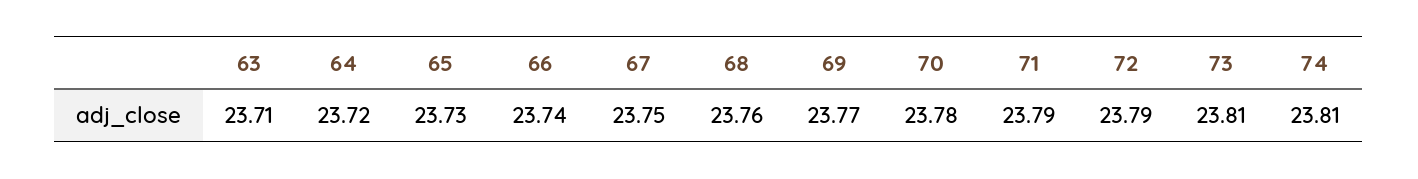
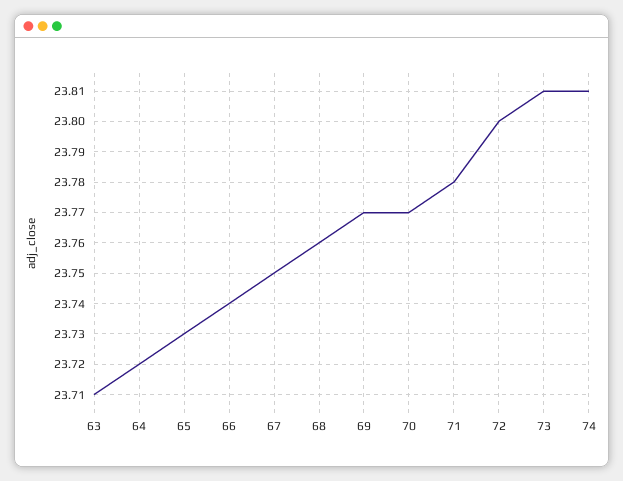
  {
    "63": 23.71,
    "64": 23.72,
    "65": 23.73,
    "66": 23.74,
    "67": 23.75,
    "68": 23.76,
    "69": 23.77,
-   "70": 23.78,
+   "70": 23.77,
-   "71": 23.79,
+   "71": 23.78,
-   "72": 23.79,
+   "72": 23.8,
    "73": 23.81,
    "74": 23.81
  }

